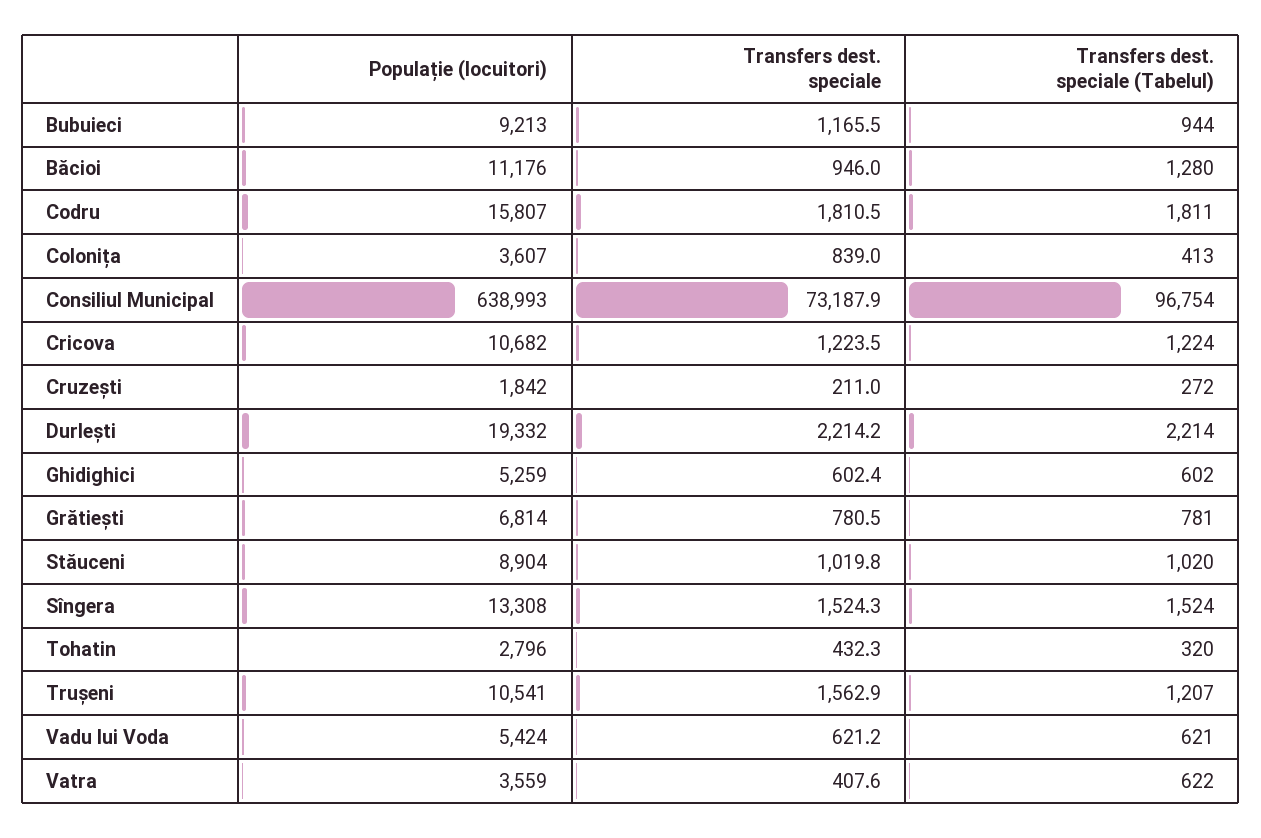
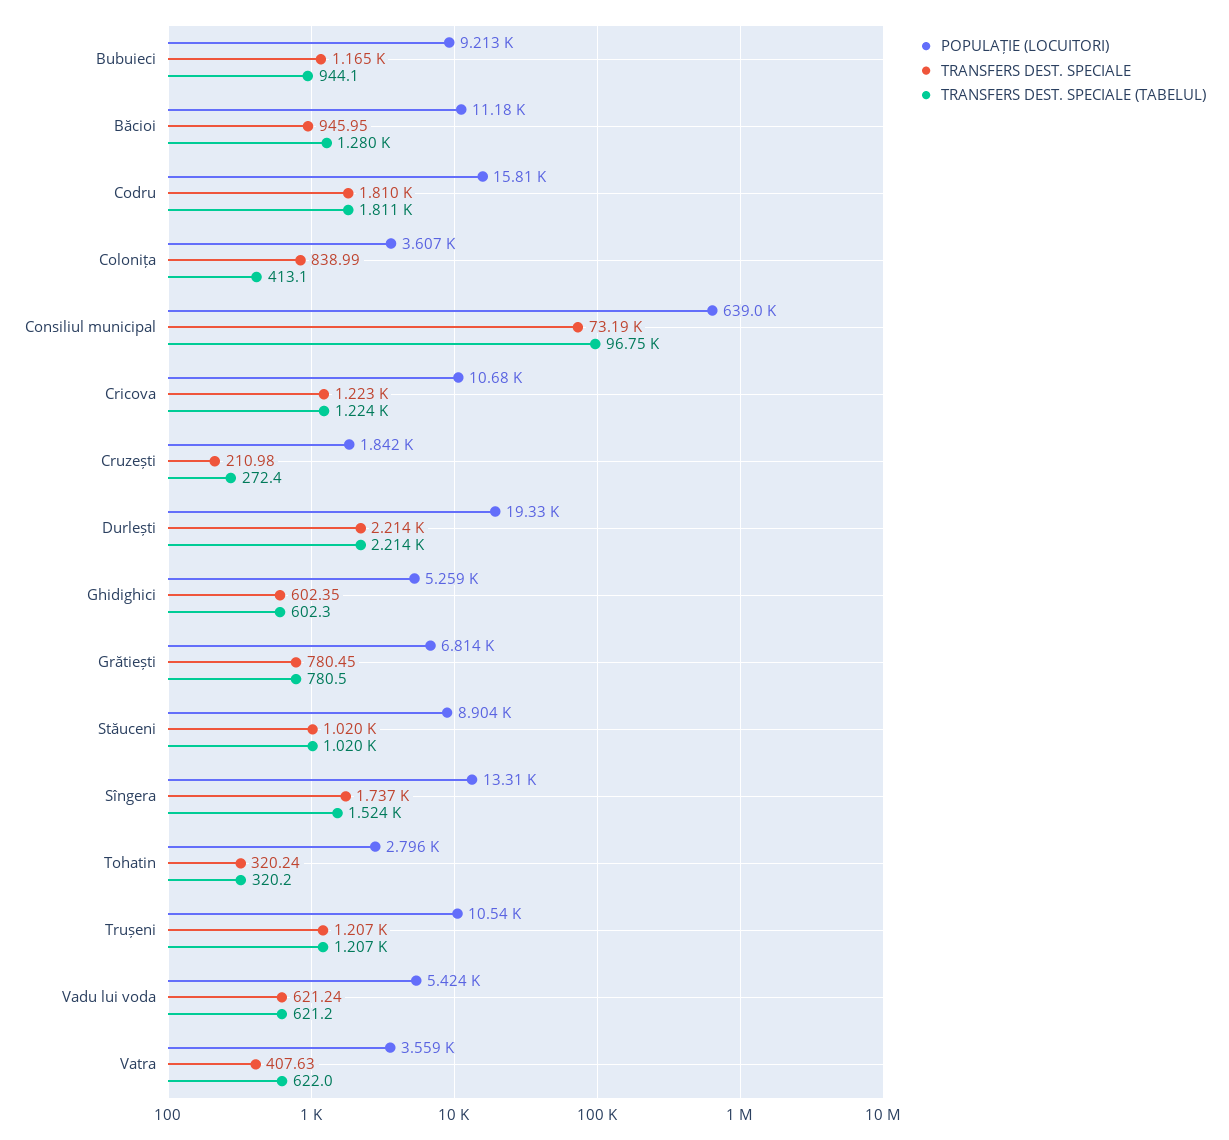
  {
    "Populație (locuitori)": {
      "Bubuieci": 9213,
      "Băcioi": 11176,
      "Codru": 15807,
      "Colonița": 3607,
      "Consiliul Municipal": 638993,
      "Cricova": 10682,
      "Cruzești": 1842,
      "Durlești": 19332,
      "Ghidighici": 5259,
      "Grătiești": 6814,
      "Stăuceni": 8904,
      "Sîngera": 13308,
      "Tohatin": 2796,
      "Trușeni": 10541,
      "Vadu lui Voda": 5424,
      "Vatra": 3559
    },
    "Transfers dest. speciale": {
      "Bubuieci": 1165.5,
      "Băcioi": 945.95,
      "Codru": 1810.5,
      "Colonița": 838.99,
      "Consiliul Municipal": 73187.9,
      "Cricova": 1223.5,
      "Cruzești": 210.98,
      "Durlești": 2214.2,
      "Ghidighici": 602.35,
      "Grătiești": 780.45,
      "Stăuceni": 1019.8,
-     "Sîngera": 1524.3,
+     "Sîngera": 1737,
-     "Tohatin": 432.3,
+     "Tohatin": 320.24,
-     "Trușeni": 1562.9,
+     "Trușeni": 1207,
      "Vadu lui Voda": 621.24,
      "Vatra": 407.63
    },
    "Transfers dest. speciale (Tabelul)": {
      "Bubuieci": 944.1,
      "Băcioi": 1280,
      "Codru": 1811,
      "Colonița": 413.1,
      "Consiliul Municipal": 96754,
      "Cricova": 1224,
      "Cruzești": 272.4,
      "Durlești": 2214,
      "Ghidighici": 602.3,
      "Grătiești": 780.5,
      "Stăuceni": 1020,
      "Sîngera": 1524,
      "Tohatin": 320.2,
      "Trușeni": 1207,
      "Vadu lui Voda": 621.2,
      "Vatra": 622
    }
  }

